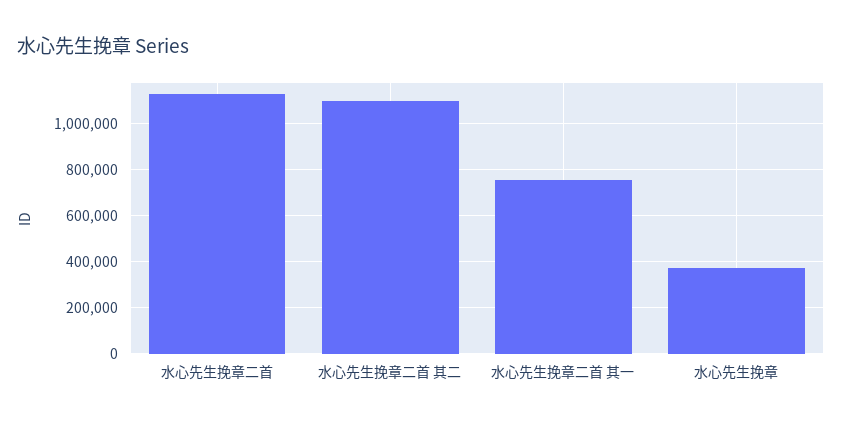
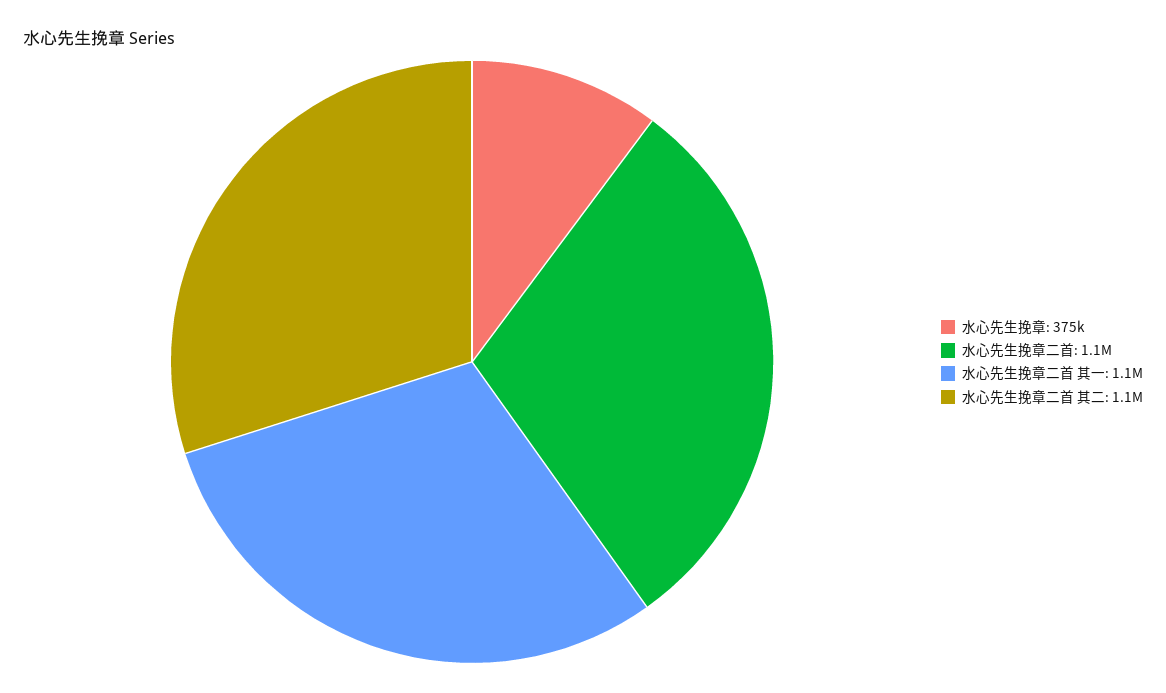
  {
    "水心先生挽章二首": 1100000,
    "水心先生挽章二首 其二": 1100000,
-   "水心先生挽章二首 其一": 750000,
+   "水心先生挽章二首 其一": 1100000,
    "水心先生挽章": 375000
  }

